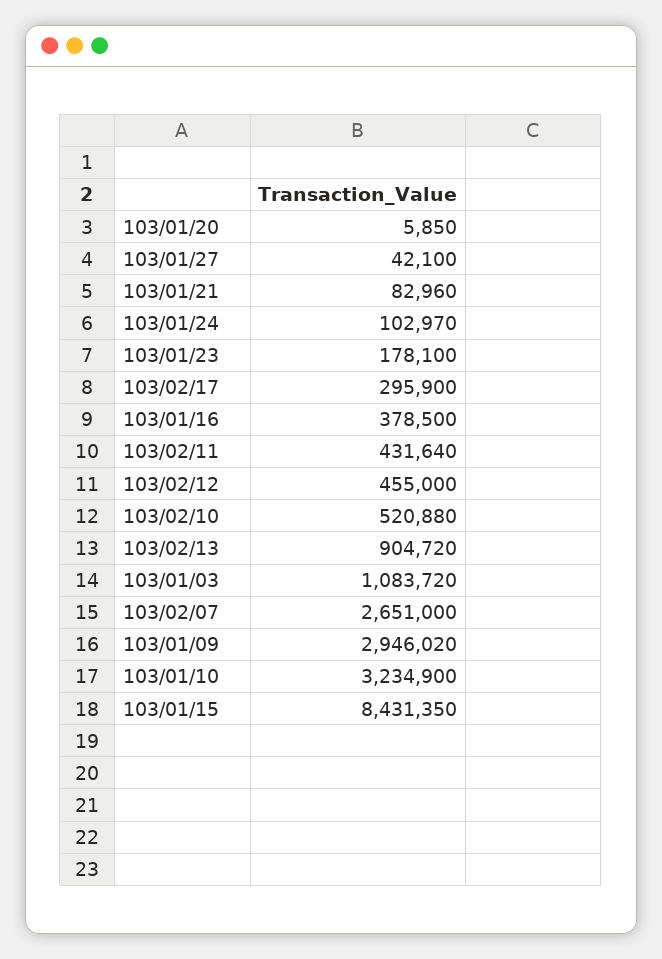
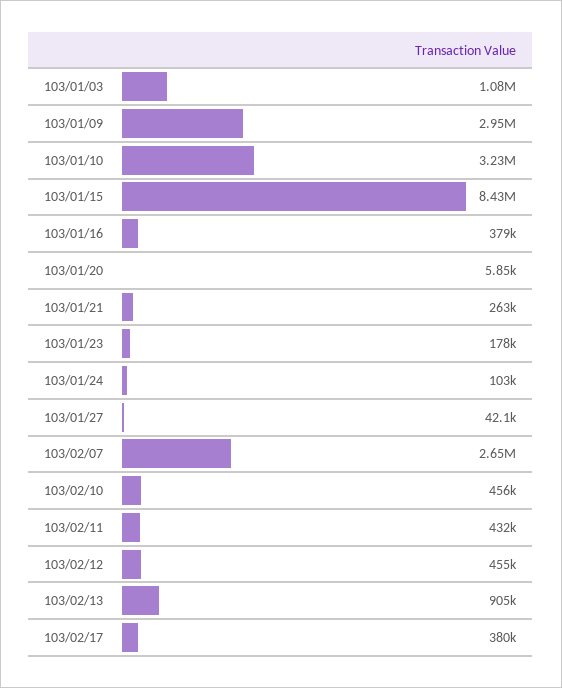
  {
    "103/01/20": 5850,
    "103/01/27": 42100,
-   "103/01/21": 82960,
+   "103/01/21": 263000,
    "103/01/24": 102970,
    "103/01/23": 178100,
-   "103/02/17": 295900,
+   "103/02/17": 380000,
    "103/01/16": 378500,
    "103/02/11": 431640,
    "103/02/12": 455000,
-   "103/02/10": 520880,
+   "103/02/10": 456000,
    "103/02/13": 904720,
    "103/01/03": 1083720,
    "103/02/07": 2651000,
    "103/01/09": 2946020,
    "103/01/10": 3234900,
    "103/01/15": 8431350
  }

